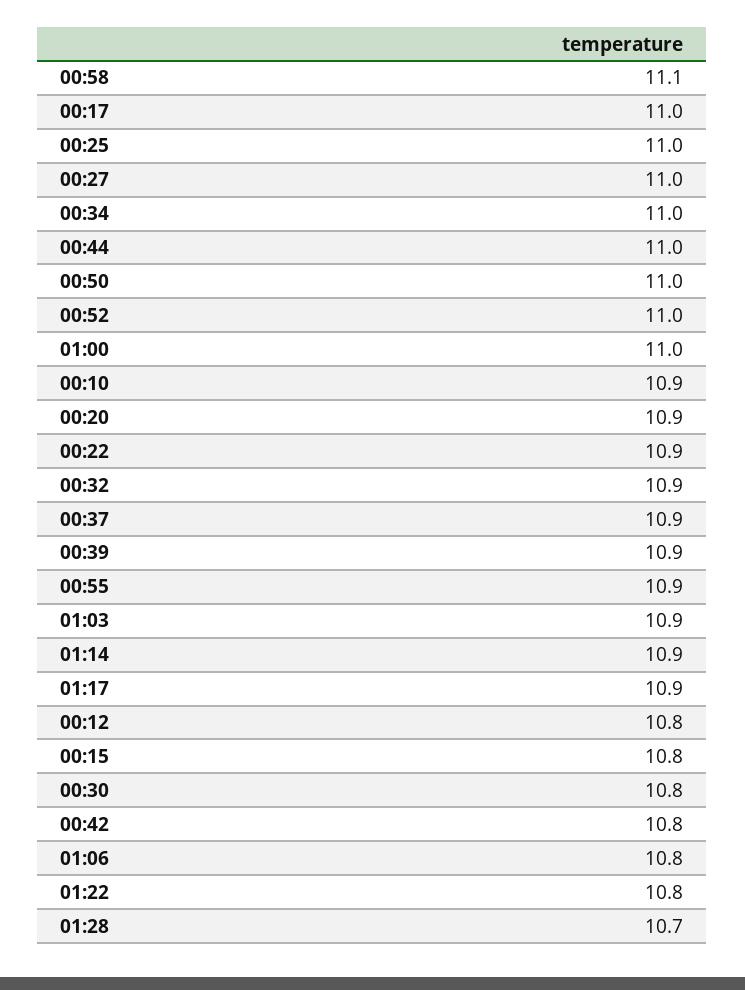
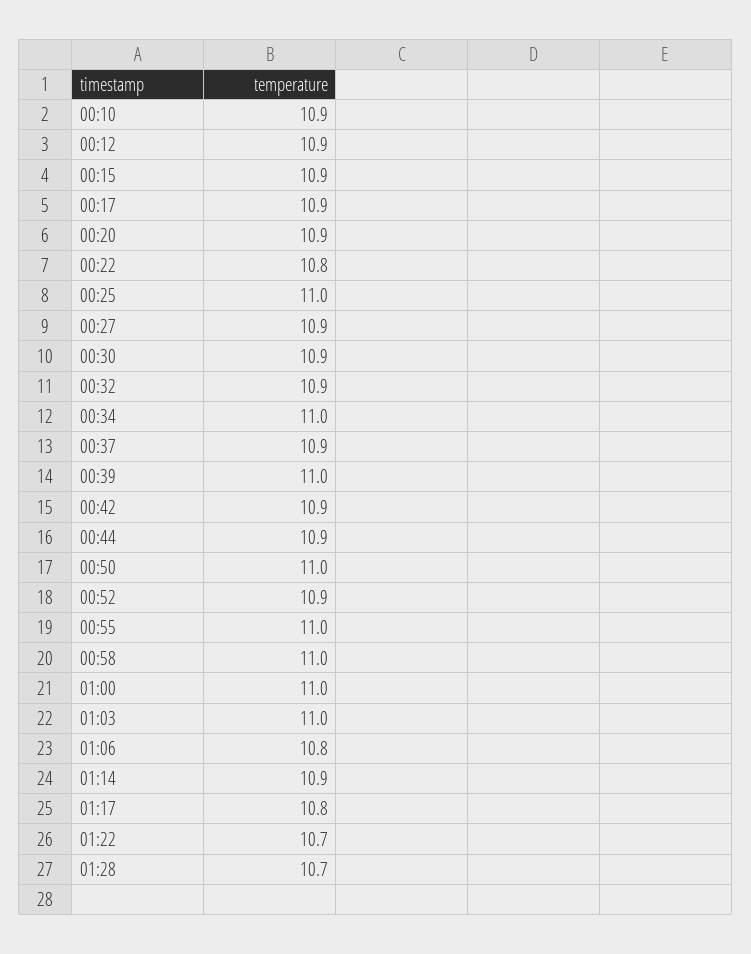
  {
-   "00:58": 11.1,
+   "00:58": 11,
-   "00:17": 11,
+   "00:17": 10.9,
    "00:25": 11,
-   "00:27": 11,
+   "00:27": 10.9,
    "00:34": 11,
-   "00:44": 11,
+   "00:44": 10.9,
    "00:50": 11,
-   "00:52": 11,
+   "00:52": 10.9,
    "01:00": 11,
    "00:10": 10.9,
    "00:20": 10.9,
-   "00:22": 10.9,
+   "00:22": 10.8,
    "00:32": 10.9,
    "00:37": 10.9,
-   "00:39": 10.9,
+   "00:39": 11,
-   "00:55": 10.9,
+   "00:55": 11,
-   "01:03": 10.9,
+   "01:03": 11,
    "01:14": 10.9,
-   "01:17": 10.9,
+   "01:17": 10.8,
-   "00:12": 10.8,
+   "00:12": 10.9,
-   "00:15": 10.8,
+   "00:15": 10.9,
-   "00:30": 10.8,
+   "00:30": 10.9,
-   "00:42": 10.8,
+   "00:42": 10.9,
    "01:06": 10.8,
-   "01:22": 10.8,
+   "01:22": 10.7,
    "01:28": 10.7
  }

